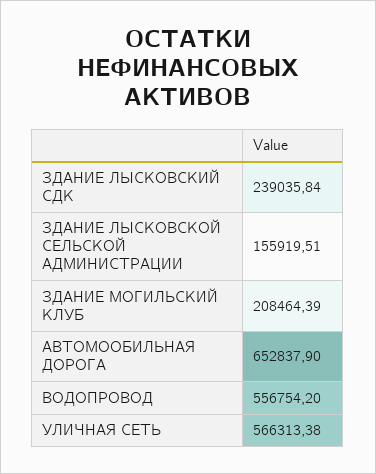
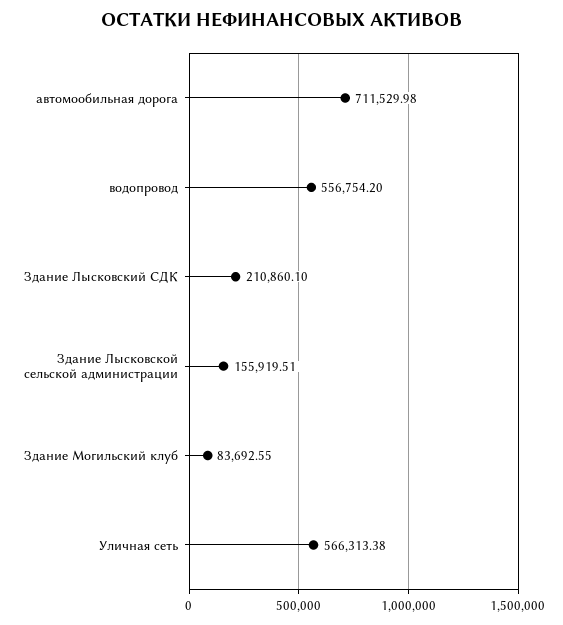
  {
-   "ЗДАНИЕ ЛЫСКОВСКИЙ СДК": 239035.84,
+   "ЗДАНИЕ ЛЫСКОВСКИЙ СДК": 210860.1,
    "ЗДАНИЕ ЛЫСКОВСКОЙ СЕЛЬСКОЙ АДМИНИСТРАЦИИ": 155919.51,
-   "ЗДАНИЕ МОГИЛЬСКИЙ КЛУБ": 208464.39,
+   "ЗДАНИЕ МОГИЛЬСКИЙ КЛУБ": 83692.55,
-   "АВТОМООБИЛЬНАЯ ДОРОГА": 652837.9,
+   "АВТОМООБИЛЬНАЯ ДОРОГА": 711529.98,
    "ВОДОПРОВОД": 556754.2,
    "УЛИЧНАЯ СЕТЬ": 566313.38
  }

